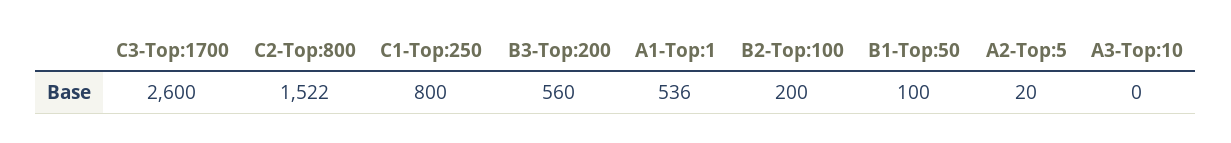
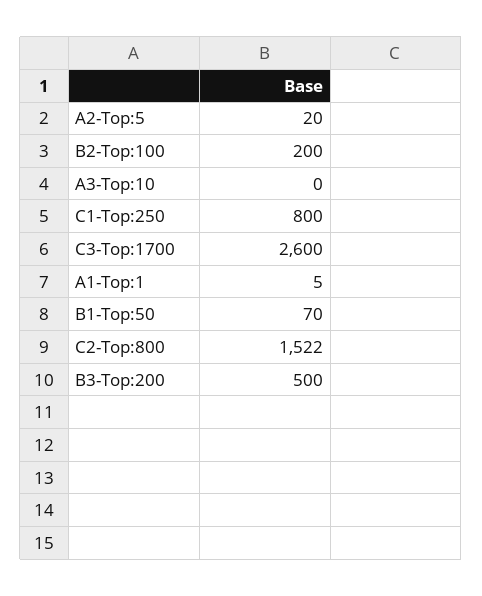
  {
    "C3-Top:1700": 2600,
    "C2-Top:800": 1522,
    "C1-Top:250": 800,
-   "B3-Top:200": 560,
+   "B3-Top:200": 500,
-   "A1-Top:1": 536,
+   "A1-Top:1": 5,
    "B2-Top:100": 200,
-   "B1-Top:50": 100,
+   "B1-Top:50": 70,
    "A2-Top:5": 20,
    "A3-Top:10": 0
  }

